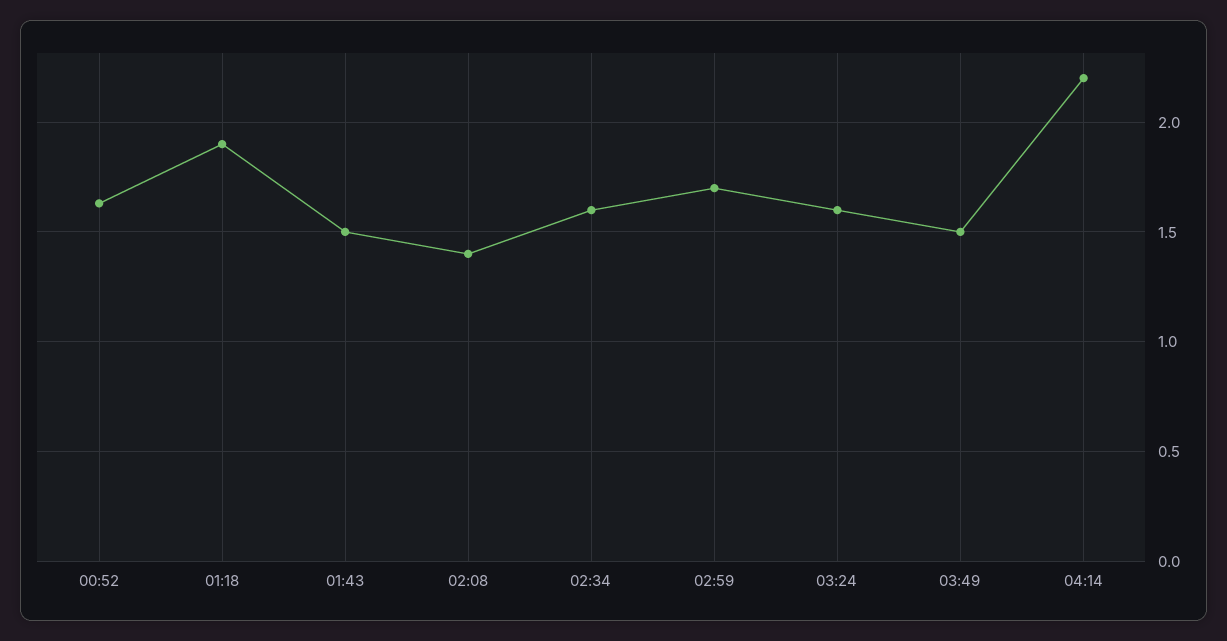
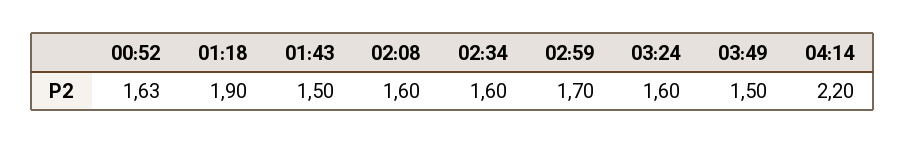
  {
    "00:52": 1.63,
    "01:18": 1.9,
    "01:43": 1.5,
-   "02:08": 1.4,
+   "02:08": 1.6,
    "02:34": 1.6,
    "02:59": 1.7,
    "03:24": 1.6,
    "03:49": 1.5,
    "04:14": 2.2
  }

